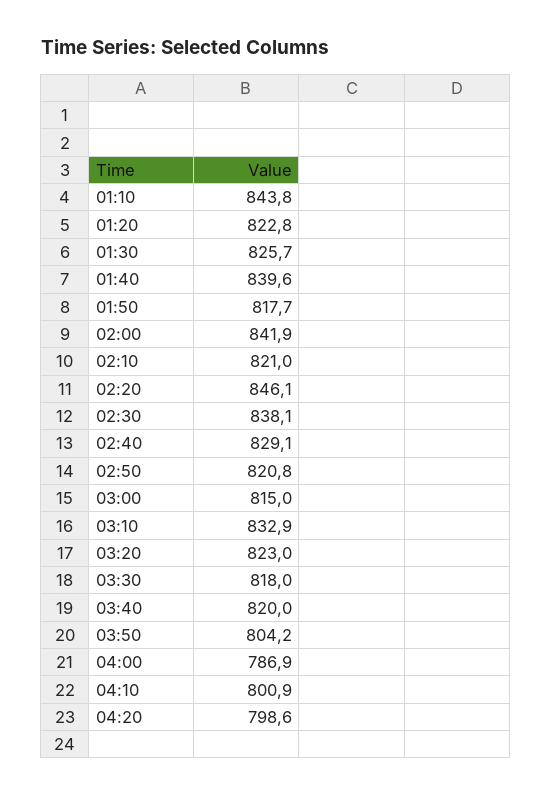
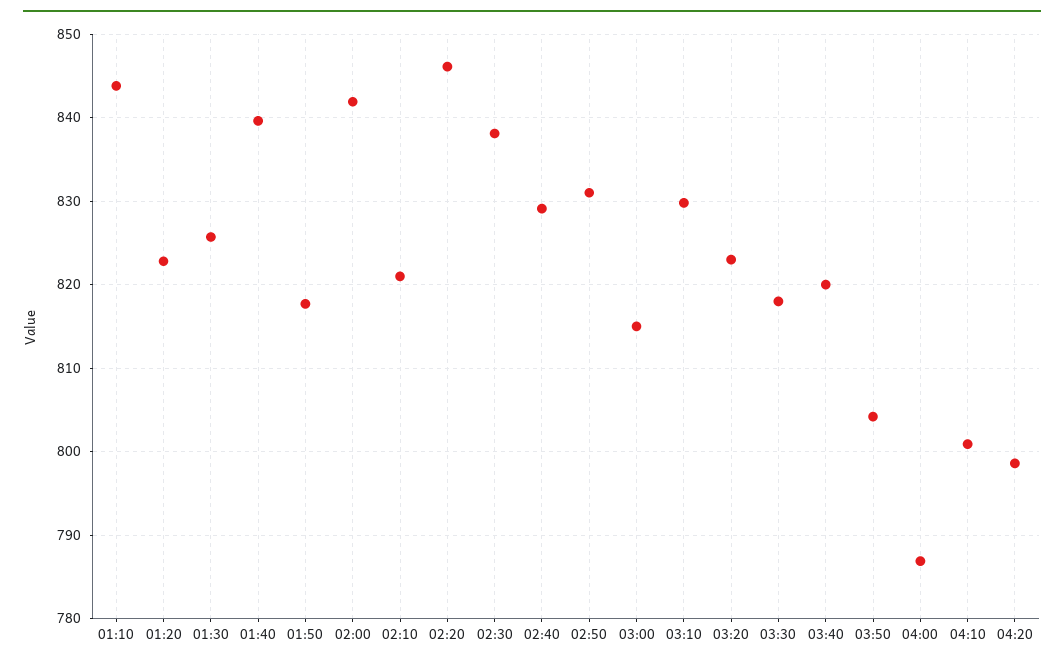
  {
    "01:10": 843.8,
    "01:20": 822.8,
    "01:30": 825.7,
    "01:40": 839.6,
    "01:50": 817.7,
    "02:00": 841.9,
    "02:10": 821,
    "02:20": 846.1,
    "02:30": 838.1,
    "02:40": 829.1,
-   "02:50": 820.8,
+   "02:50": 831,
    "03:00": 815,
-   "03:10": 832.9,
+   "03:10": 830,
    "03:20": 823,
    "03:30": 818,
    "03:40": 820,
    "03:50": 804.2,
    "04:00": 786.9,
    "04:10": 800.9,
    "04:20": 798.6
  }

